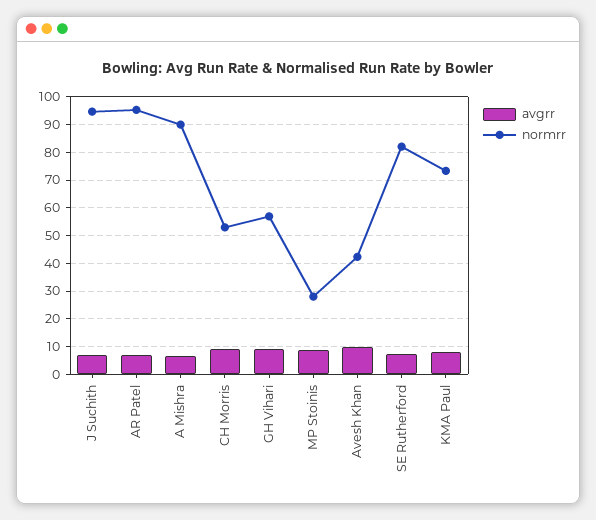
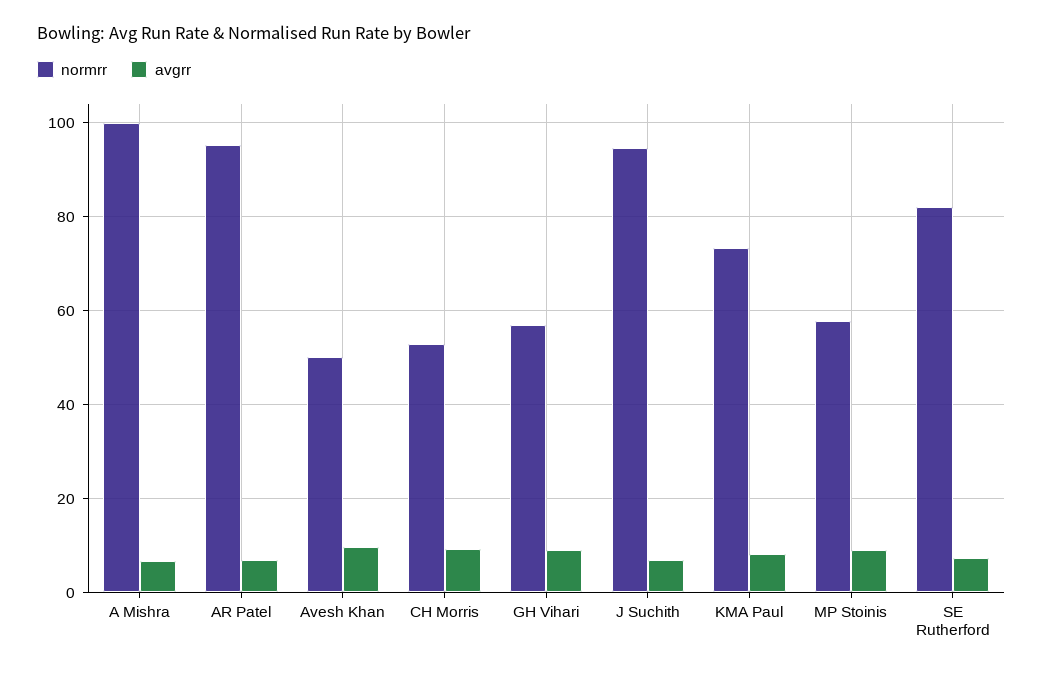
  {
    "avgrr": {
      "J Suchith": 8,
      "AR Patel": 6,
      "A Mishra": 6,
      "CH Morris": 10,
      "GH Vihari": 10,
      "MP Stoinis": 8,
      "Avesh Khan": 10,
      "SE Rutherford": 8,
      "KMA Paul": 8
    },
    "normrr": {
      "J Suchith": 94,
      "AR Patel": 96,
-     "A Mishra": 90,
+     "A Mishra": 100,
      "CH Morris": 54,
      "GH Vihari": 56,
-     "MP Stoinis": 27.5,
+     "MP Stoinis": 58,
-     "Avesh Khan": 42.5,
+     "Avesh Khan": 50,
      "SE Rutherford": 82,
      "KMA Paul": 74
    }
  }

